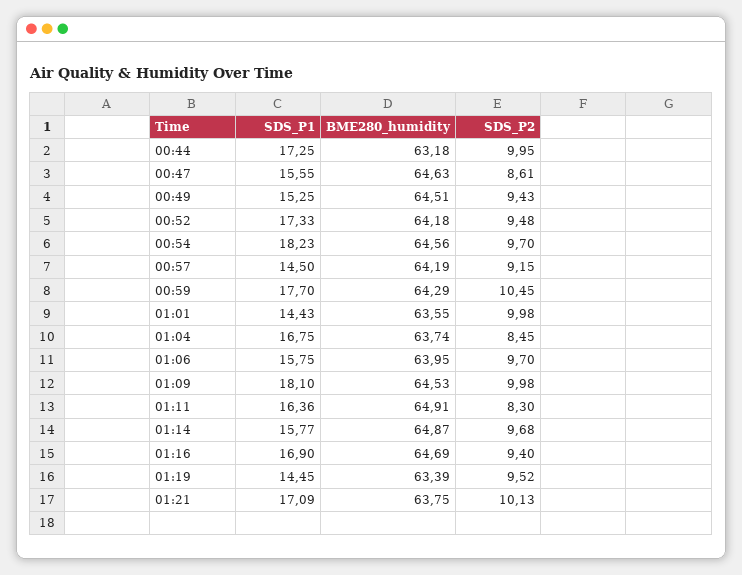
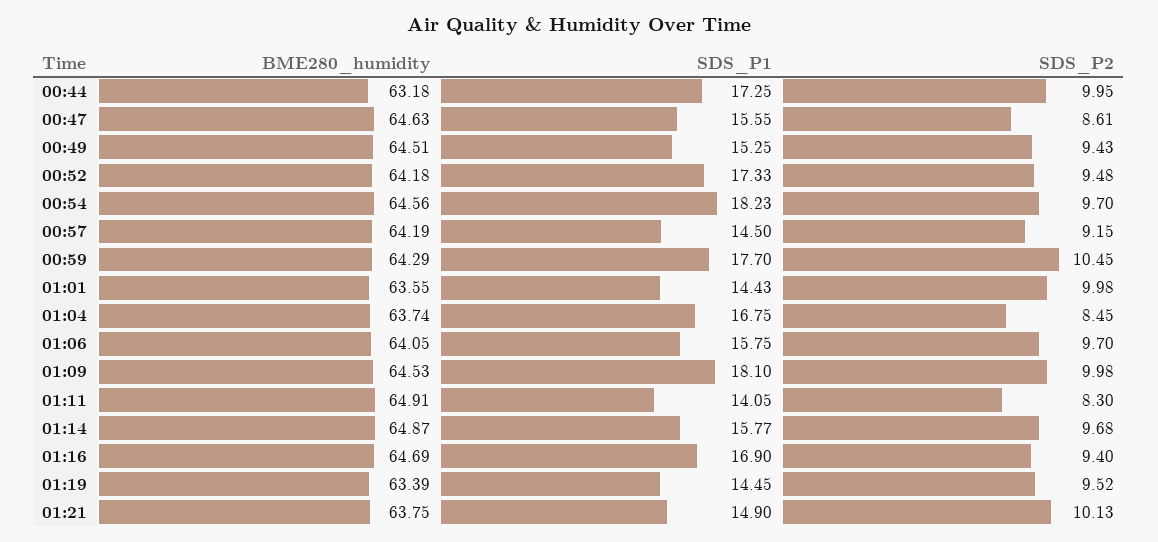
  {
    "SDS_P1": {
      "00:44": 17.25,
      "00:47": 15.55,
      "00:49": 15.25,
      "00:52": 17.33,
      "00:54": 18.23,
      "00:57": 14.5,
      "00:59": 17.7,
      "01:01": 14.43,
      "01:04": 16.75,
      "01:06": 15.75,
      "01:09": 18.1,
-     "01:11": 16.36,
+     "01:11": 14.05,
      "01:14": 15.77,
      "01:16": 16.9,
      "01:19": 14.45,
-     "01:21": 17.09
+     "01:21": 14.9
    },
    "BME280_humidity": {
      "00:44": 63.18,
      "00:47": 64.63,
      "00:49": 64.51,
      "00:52": 64.18,
      "00:54": 64.56,
      "00:57": 64.19,
      "00:59": 64.29,
      "01:01": 63.55,
      "01:04": 63.74,
-     "01:06": 63.95,
+     "01:06": 64.05,
      "01:09": 64.53,
      "01:11": 64.91,
      "01:14": 64.87,
      "01:16": 64.69,
      "01:19": 63.39,
      "01:21": 63.75
    },
    "SDS_P2": {
      "00:44": 9.95,
      "00:47": 8.61,
      "00:49": 9.43,
      "00:52": 9.48,
      "00:54": 9.7,
      "00:57": 9.15,
      "00:59": 10.45,
      "01:01": 9.98,
      "01:04": 8.45,
      "01:06": 9.7,
      "01:09": 9.98,
      "01:11": 8.3,
      "01:14": 9.68,
      "01:16": 9.4,
      "01:19": 9.52,
      "01:21": 10.13
    }
  }

